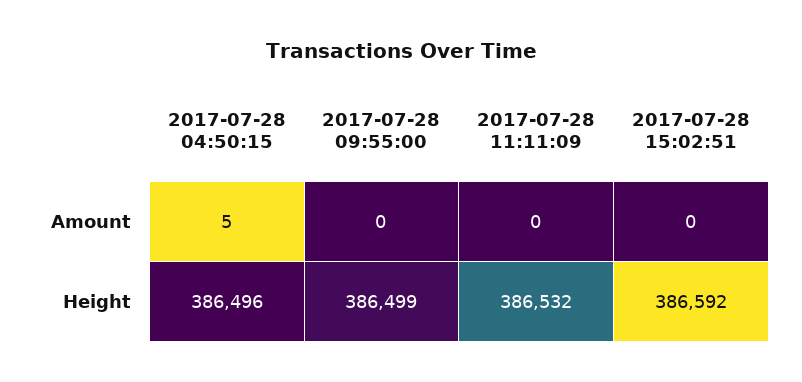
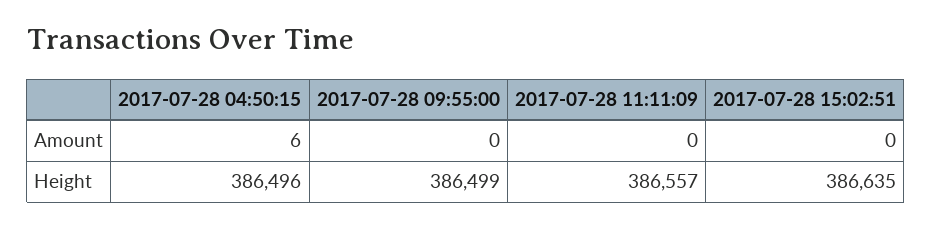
  {
    "2017-07-28 04:50:15": {
-     "Amount": 5,
+     "Amount": 6,
      "Height": 386496
    },
    "2017-07-28 09:55:00": {
      "Amount": 0,
      "Height": 386499
    },
    "2017-07-28 11:11:09": {
      "Amount": 0,
-     "Height": 386532
+     "Height": 386557
    },
    "2017-07-28 15:02:51": {
      "Amount": 0,
-     "Height": 386592
+     "Height": 386635
    }
  }

